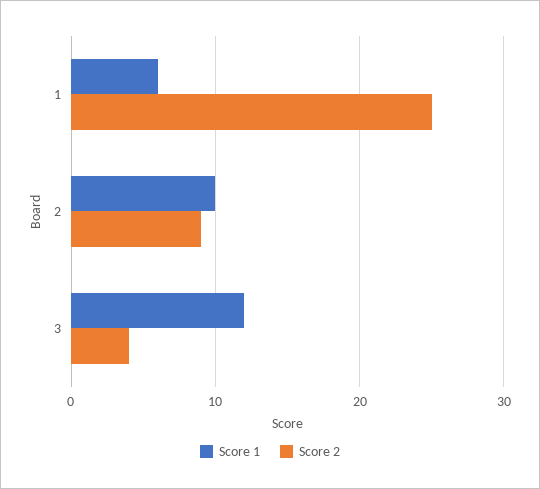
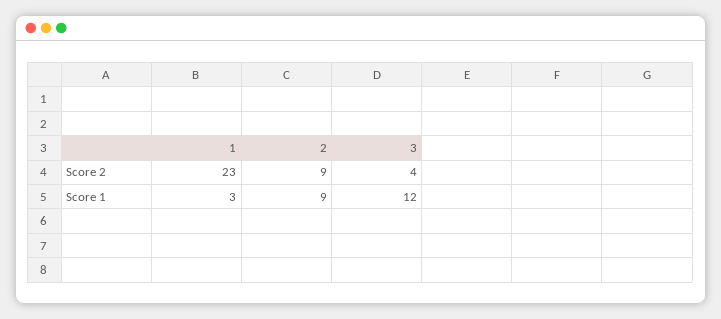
  {
    "Score 1": {
-     "1": 6,
+     "1": 3,
-     "2": 10,
+     "2": 9,
      "3": 12
    },
    "Score 2": {
-     "1": 25,
+     "1": 23,
      "2": 9,
      "3": 4
    }
  }

